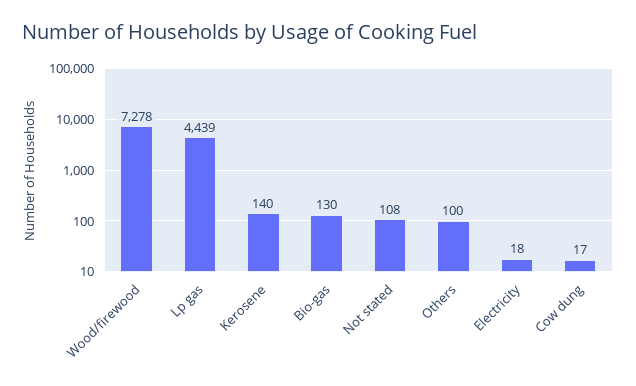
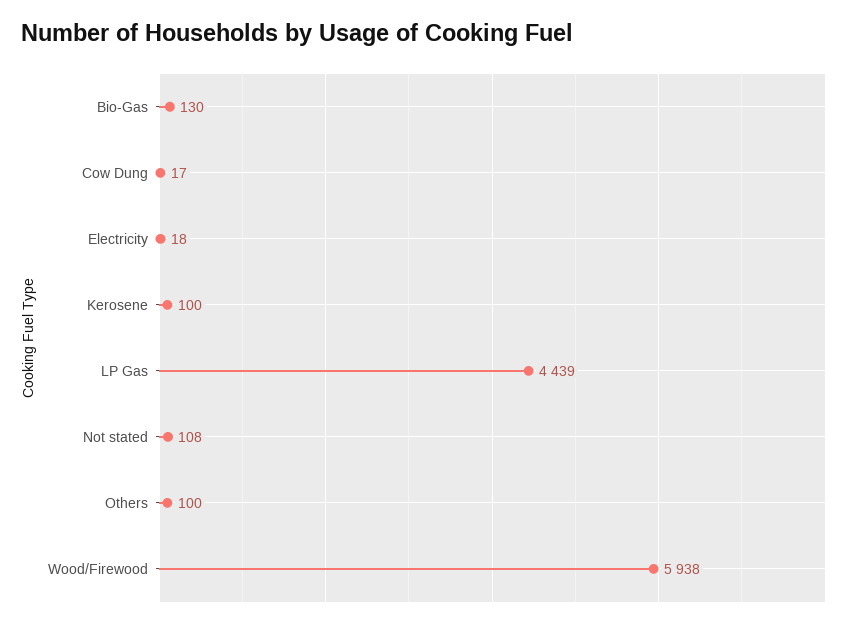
  {
-   "Wood/firewood": 7278,
+   "Wood/firewood": 5938,
    "Lp gas": 4439,
-   "Kerosene": 140,
+   "Kerosene": 100,
    "Bio-gas": 130,
    "Not stated": 108,
    "Others": 100,
    "Electricity": 18,
    "Cow dung": 17
  }

